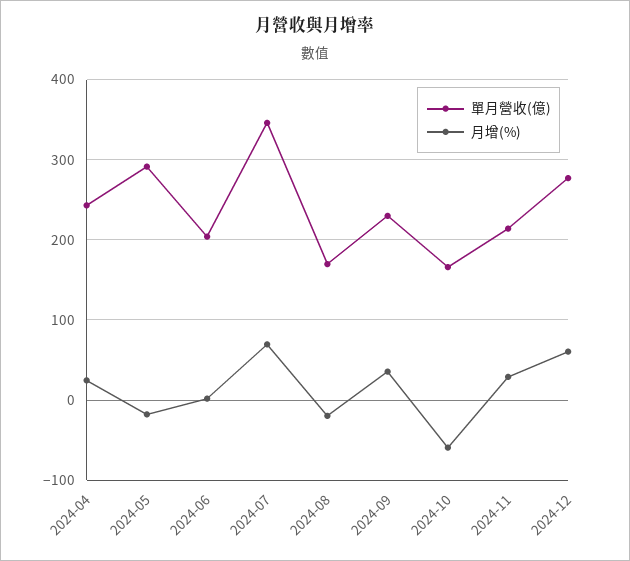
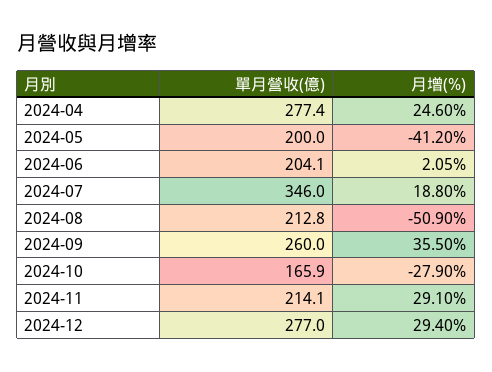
  {
    "單月營收(億)": {
-     "2024-04": 240,
+     "2024-04": 277.4,
-     "2024-05": 290,
+     "2024-05": 200,
      "2024-06": 204.1,
      "2024-07": 346,
-     "2024-08": 170,
+     "2024-08": 212.8,
-     "2024-09": 230,
+     "2024-09": 260,
      "2024-10": 165.9,
      "2024-11": 214.1,
      "2024-12": 277
    },
    "月增(%)": {
      "2024-04": 24.6,
-     "2024-05": -20,
+     "2024-05": -41.2,
      "2024-06": 2.05,
-     "2024-07": 70,
+     "2024-07": 18.8,
-     "2024-08": -20,
+     "2024-08": -50.9,
      "2024-09": 35.5,
-     "2024-10": -60,
+     "2024-10": -27.9,
      "2024-11": 29.1,
-     "2024-12": 60
+     "2024-12": 29.4
    }
  }

